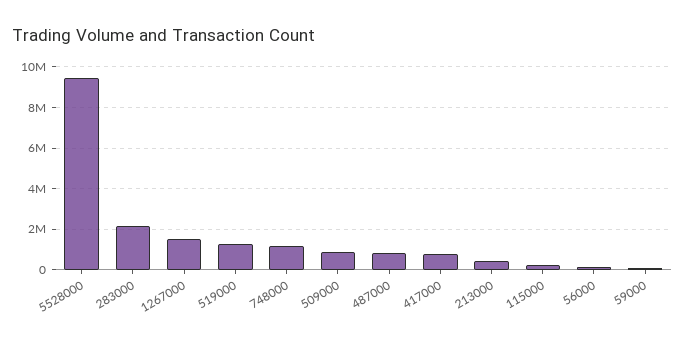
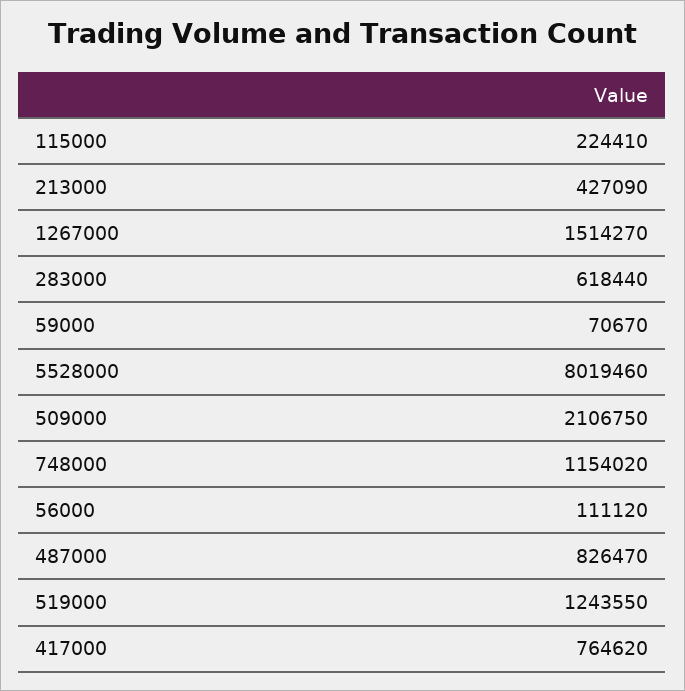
  {
-   "5528000": 9500000,
+   "5528000": 8019460,
-   "283000": 2000000,
+   "283000": 618440,
    "1267000": 1514270,
    "519000": 1243550,
    "748000": 1154020,
-   "509000": 1000000,
+   "509000": 2106750,
    "487000": 826470,
    "417000": 764620,
    "213000": 427090,
    "115000": 224410,
    "56000": 111120,
    "59000": 70670
  }

